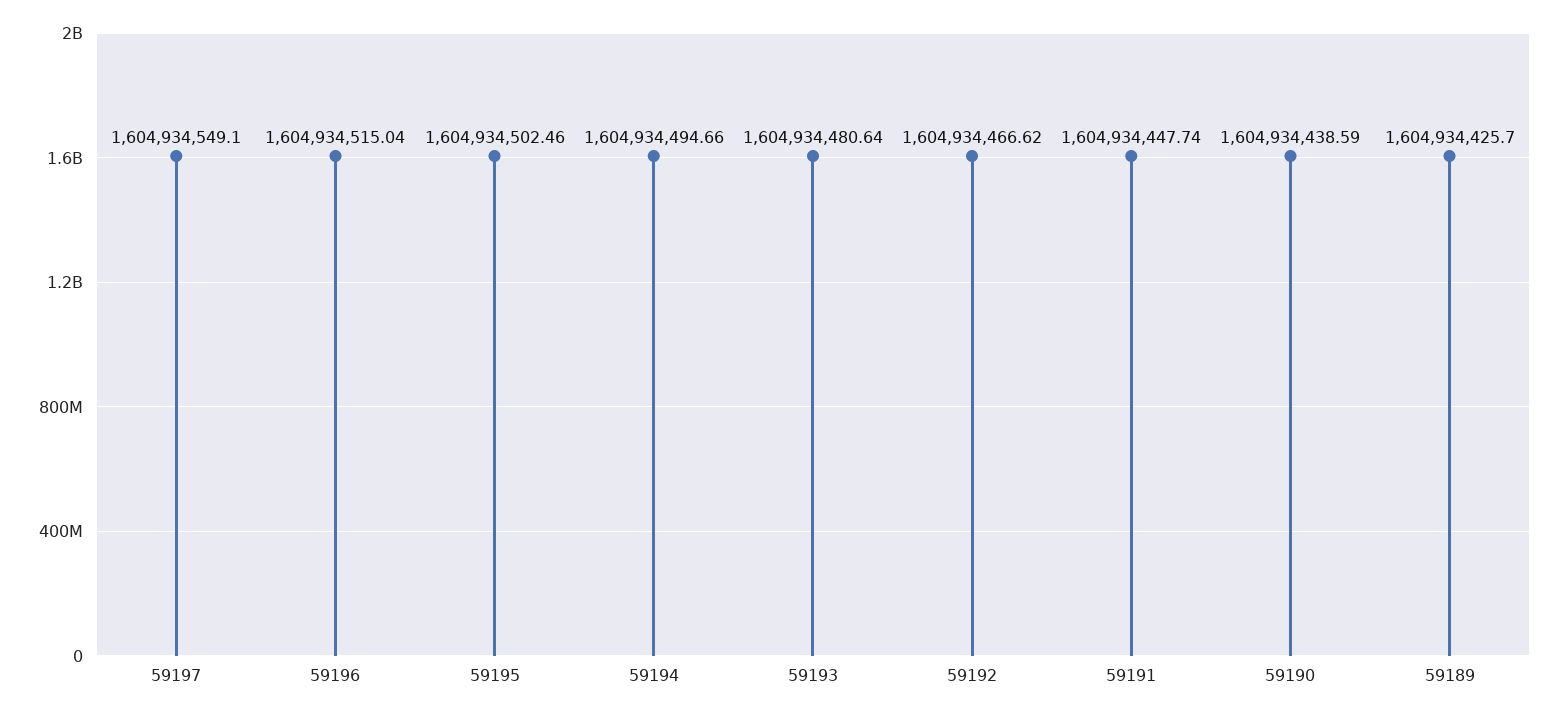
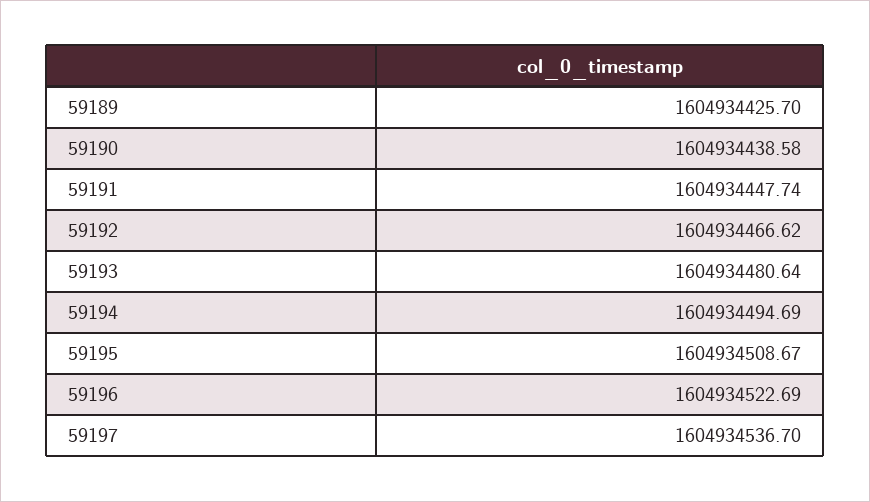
  {
-   "59197": 1604934549.1,
+   "59197": 1604934536.7,
-   "59196": 1604934515.04,
+   "59196": 1604934522.69,
-   "59195": 1604934502.46,
+   "59195": 1604934508.67,
-   "59194": 1604934494.66,
+   "59194": 1604934494.69,
    "59193": 1604934480.64,
    "59192": 1604934466.62,
    "59191": 1604934447.74,
-   "59190": 1604934438.59,
+   "59190": 1604934438.58,
    "59189": 1604934425.7
  }

